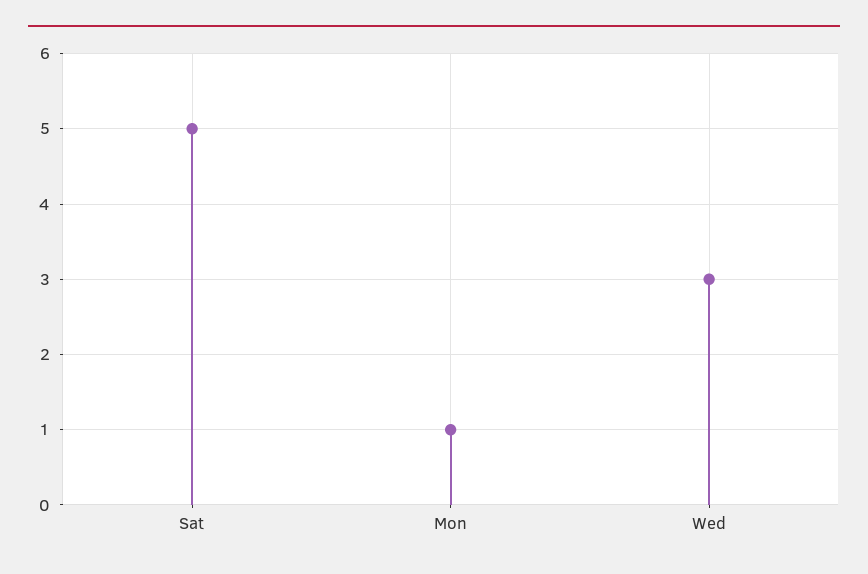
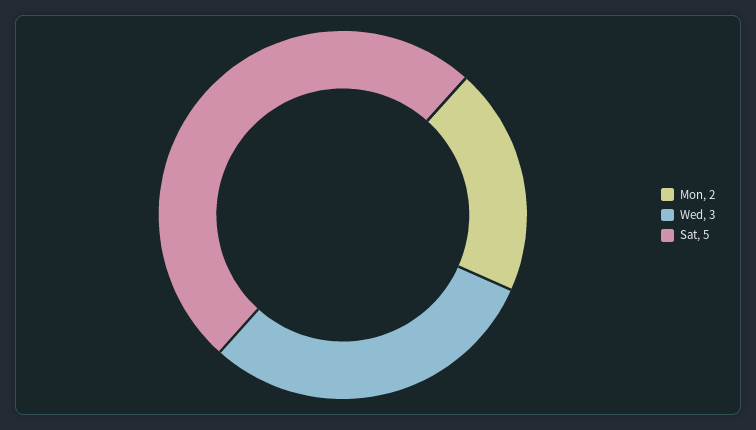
  {
    "Sat": 5,
-   "Mon": 1,
+   "Mon": 2,
    "Wed": 3
  }

